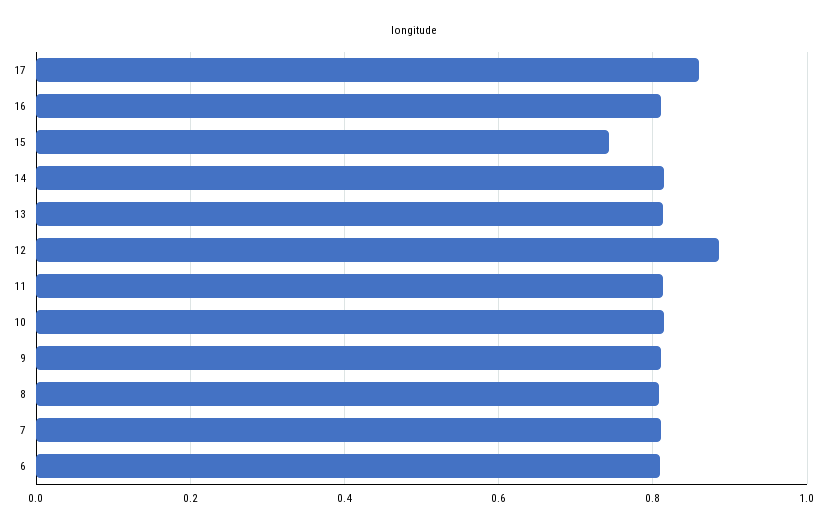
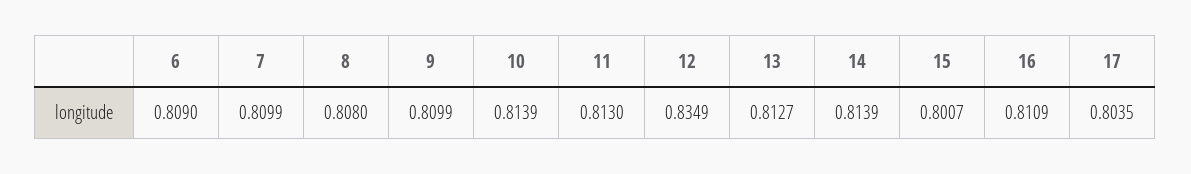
  {
-   "17": 0.86,
+   "17": 0.8035,
    "16": 0.8109,
-   "15": 0.74,
+   "15": 0.8007,
    "14": 0.8139,
    "13": 0.8127,
-   "12": 0.88,
+   "12": 0.8349,
    "11": 0.813,
    "10": 0.8139,
    "9": 0.8099,
    "8": 0.808,
    "7": 0.8099,
    "6": 0.809
  }

